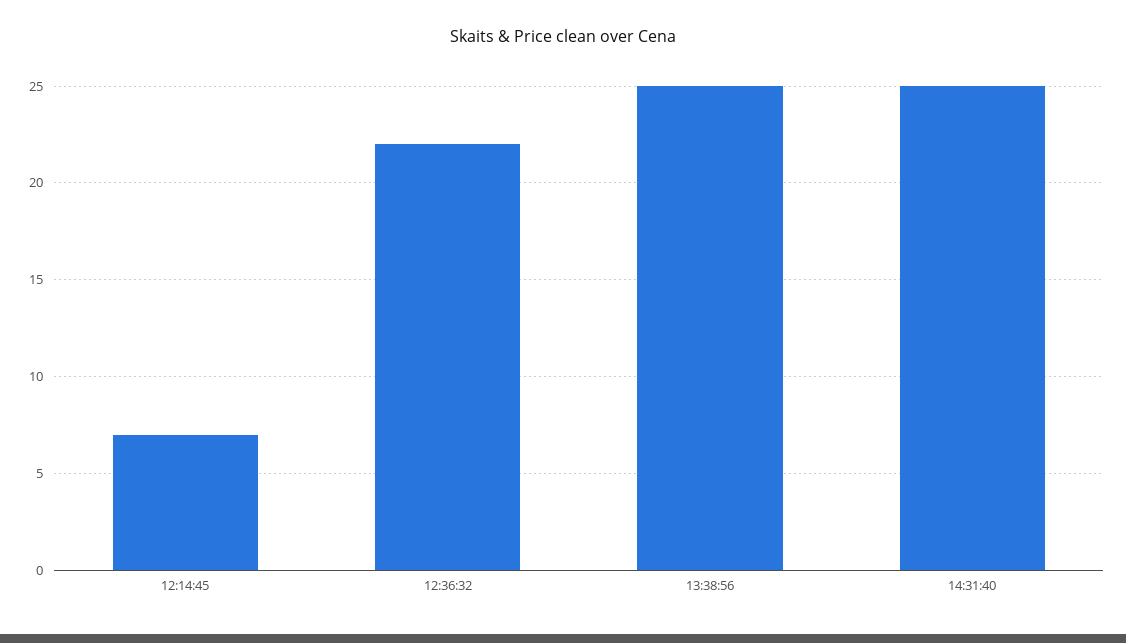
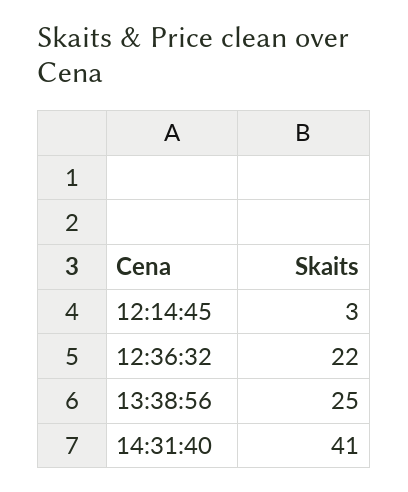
  {
-   "12:14:45": 7,
+   "12:14:45": 3,
    "12:36:32": 22,
    "13:38:56": 25,
-   "14:31:40": 25
+   "14:31:40": 41
  }

